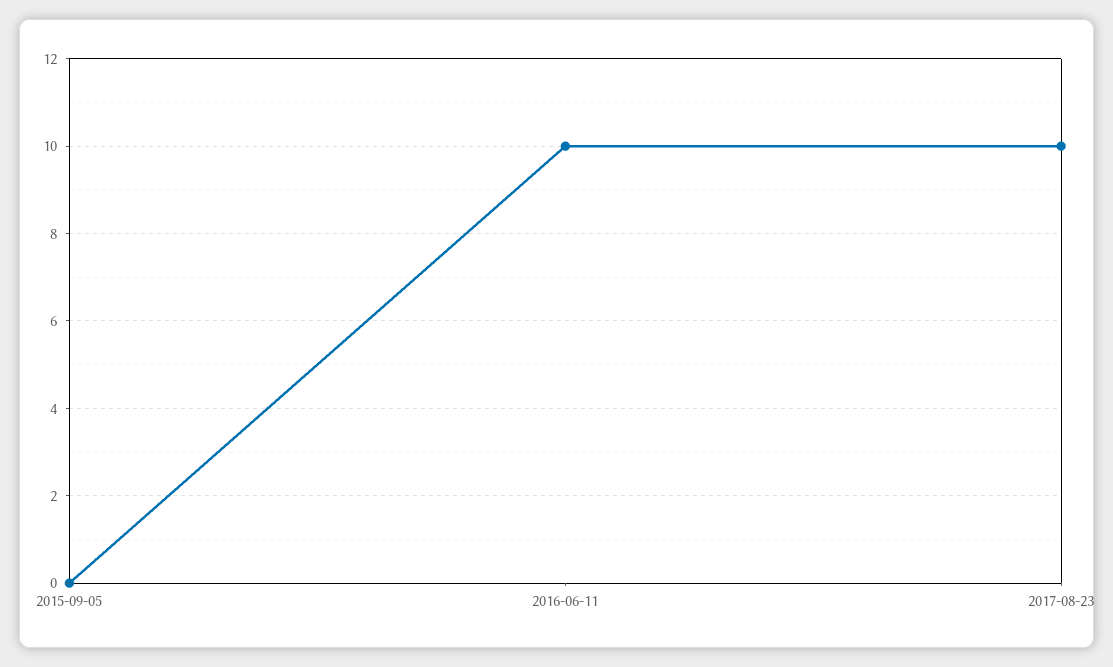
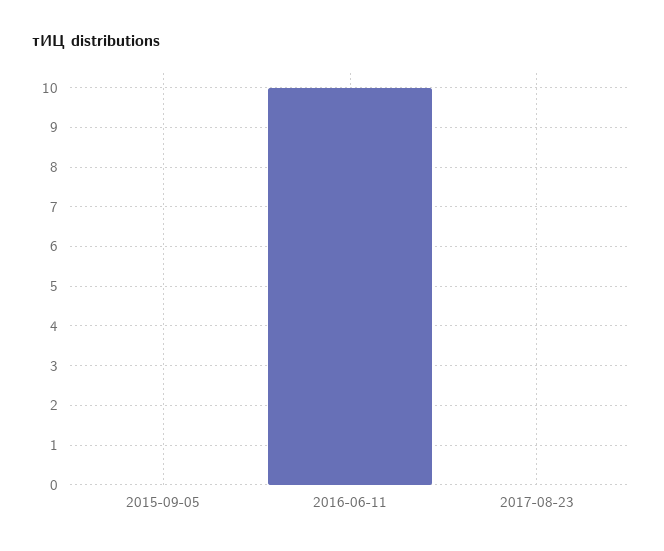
  {
    "2015-09-05": 0,
    "2016-06-11": 10,
-   "2017-08-23": 10
+   "2017-08-23": 0
  }

